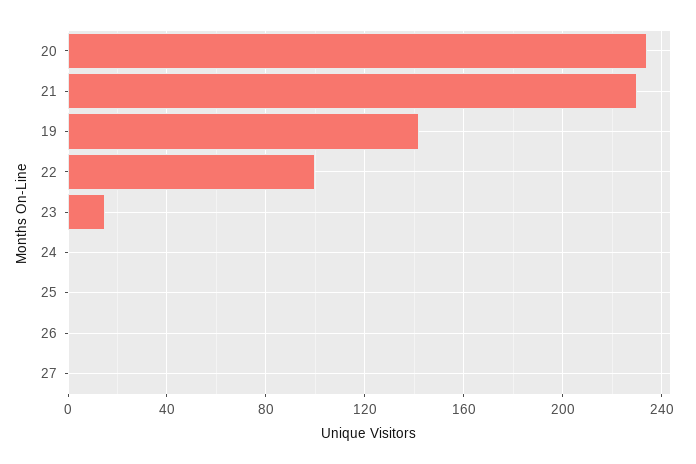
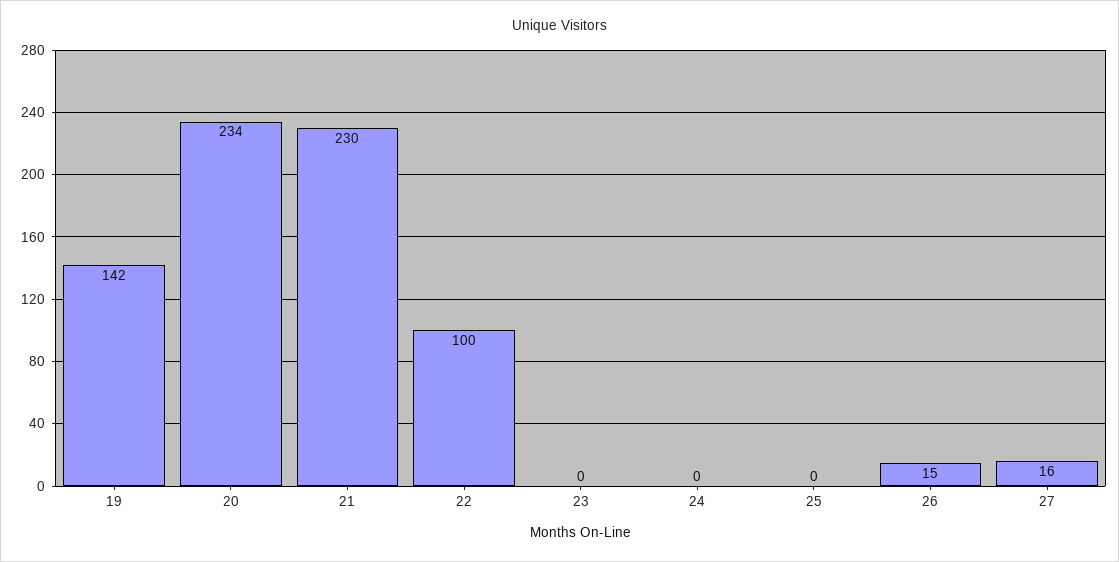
  {
    "20": 234,
    "21": 230,
    "19": 142,
    "22": 100,
-   "23": 15,
+   "23": 0,
    "24": 0,
    "25": 0,
-   "26": 0,
+   "26": 15,
-   "27": 0
+   "27": 16
  }

